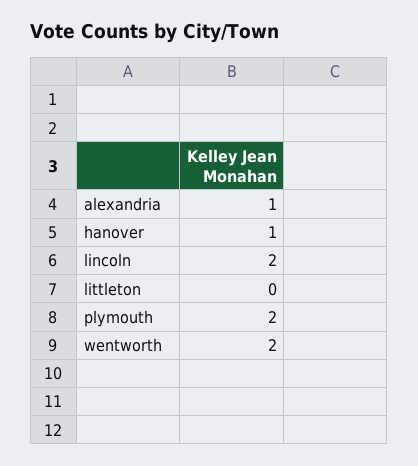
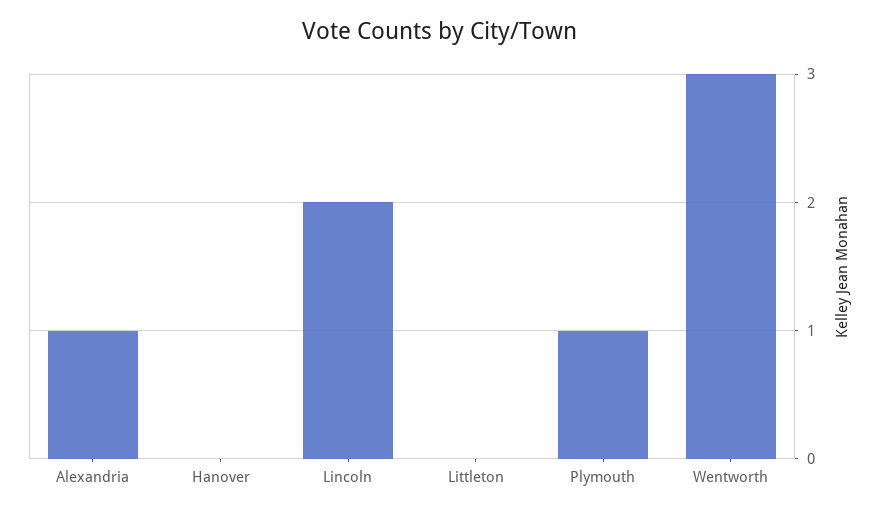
  {
    "alexandria": 1,
-   "hanover": 1,
+   "hanover": 0,
    "lincoln": 2,
    "littleton": 0,
-   "plymouth": 2,
+   "plymouth": 1,
-   "wentworth": 2
+   "wentworth": 3
  }

